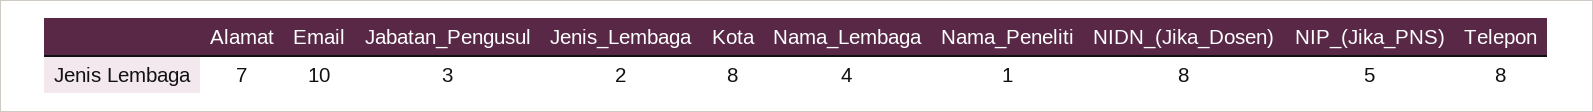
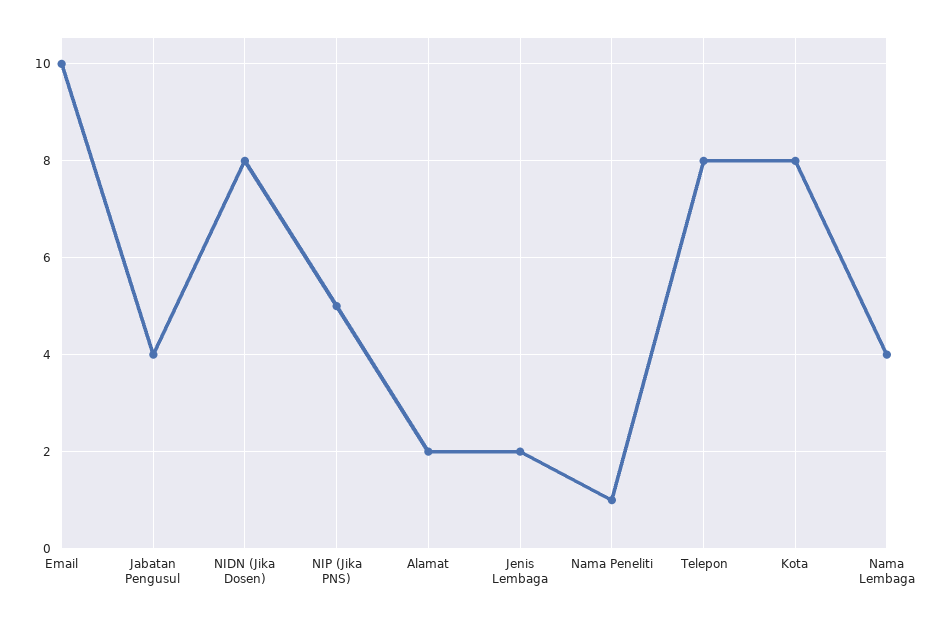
  {
-   "Alamat": 7,
+   "Alamat": 2,
    "Email": 10,
-   "Jabatan_Pengusul": 3,
+   "Jabatan_Pengusul": 4,
    "Jenis_Lembaga": 2,
    "Kota": 8,
    "Nama_Lembaga": 4,
    "Nama_Peneliti": 1,
    "NIDN_(Jika_Dosen)": 8,
    "NIP_(Jika_PNS)": 5,
    "Telepon": 8
  }

